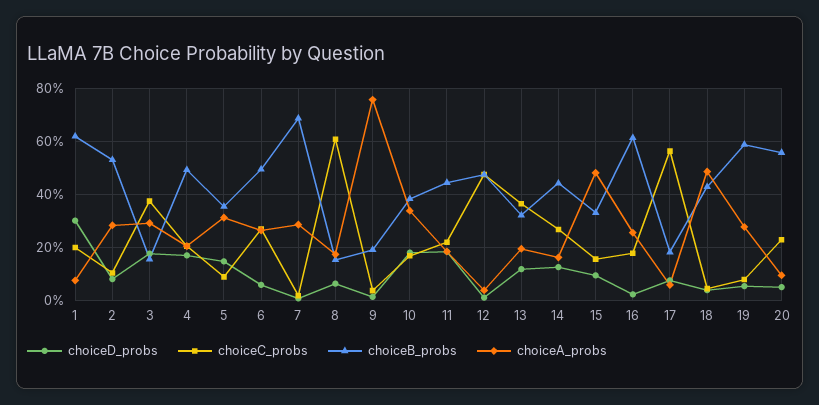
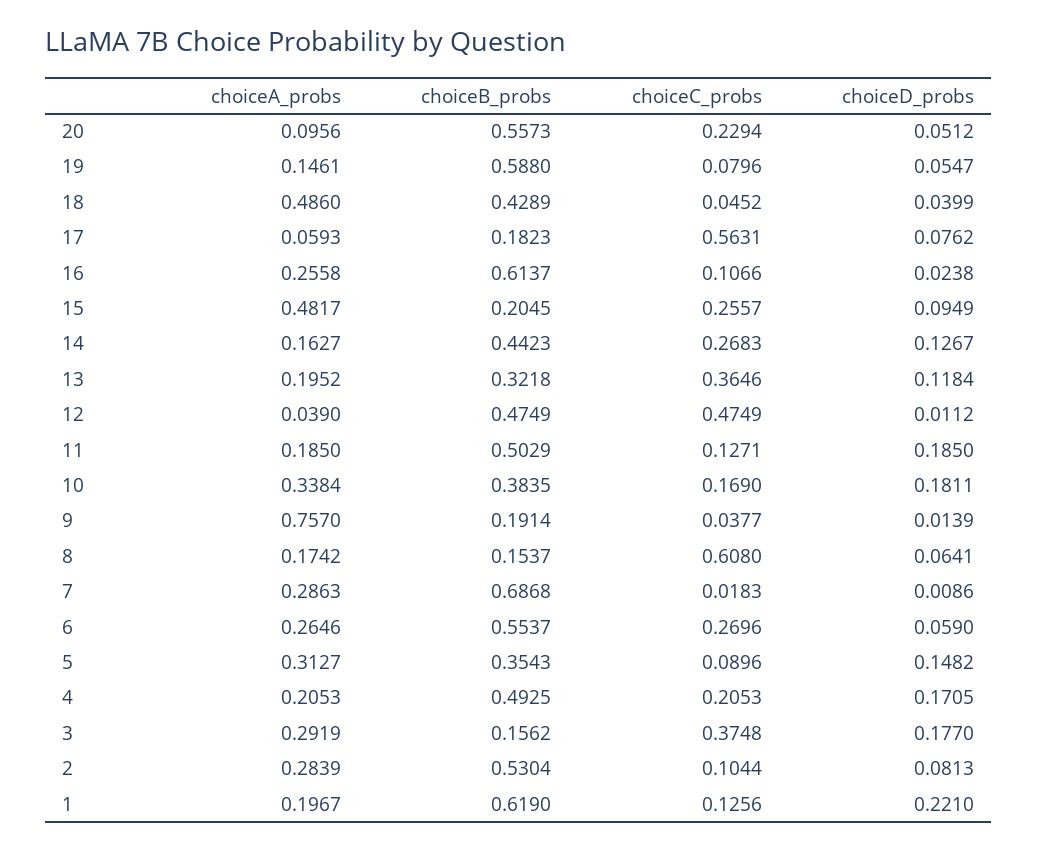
  {
    "choiceD_probs": {
-     "1": 0.3,
+     "1": 0.221,
      "2": 0.0813,
      "3": 0.177,
      "4": 0.1705,
      "5": 0.1482,
      "6": 0.059,
      "7": 0.0086,
      "8": 0.0641,
      "9": 0.0139,
      "10": 0.1811,
      "11": 0.185,
      "12": 0.0112,
      "13": 0.1184,
      "14": 0.1267,
      "15": 0.0949,
      "16": 0.0238,
      "17": 0.0762,
      "18": 0.0399,
      "19": 0.0547,
      "20": 0.0512
    },
    "choiceC_probs": {
-     "1": 0.2,
+     "1": 0.1256,
      "2": 0.1044,
      "3": 0.3748,
      "4": 0.2053,
      "5": 0.0896,
      "6": 0.2696,
      "7": 0.0183,
      "8": 0.608,
      "9": 0.0377,
      "10": 0.169,
-     "11": 0.225,
+     "11": 0.1271,
      "12": 0.4749,
      "13": 0.3646,
      "14": 0.2683,
-     "15": 0.15,
+     "15": 0.2557,
-     "16": 0.175,
+     "16": 0.1066,
      "17": 0.5631,
      "18": 0.0452,
      "19": 0.0796,
      "20": 0.2294
    },
    "choiceB_probs": {
      "1": 0.619,
      "2": 0.5304,
      "3": 0.1562,
      "4": 0.4925,
      "5": 0.3543,
-     "6": 0.5,
+     "6": 0.5537,
      "7": 0.6868,
      "8": 0.1537,
      "9": 0.1914,
      "10": 0.3835,
-     "11": 0.45,
+     "11": 0.5029,
      "12": 0.4749,
      "13": 0.3218,
      "14": 0.4423,
-     "15": 0.325,
+     "15": 0.2045,
      "16": 0.6137,
      "17": 0.1823,
      "18": 0.4289,
      "19": 0.588,
      "20": 0.5573
    },
    "choiceA_probs": {
-     "1": 0.075,
+     "1": 0.1967,
      "2": 0.2839,
      "3": 0.2919,
      "4": 0.2053,
      "5": 0.3127,
      "6": 0.2646,
      "7": 0.2863,
      "8": 0.1742,
      "9": 0.757,
      "10": 0.3384,
      "11": 0.185,
      "12": 0.039,
      "13": 0.1952,
      "14": 0.1627,
      "15": 0.4817,
      "16": 0.2558,
      "17": 0.0593,
      "18": 0.486,
-     "19": 0.275,
+     "19": 0.1461,
      "20": 0.0956
    }
  }

